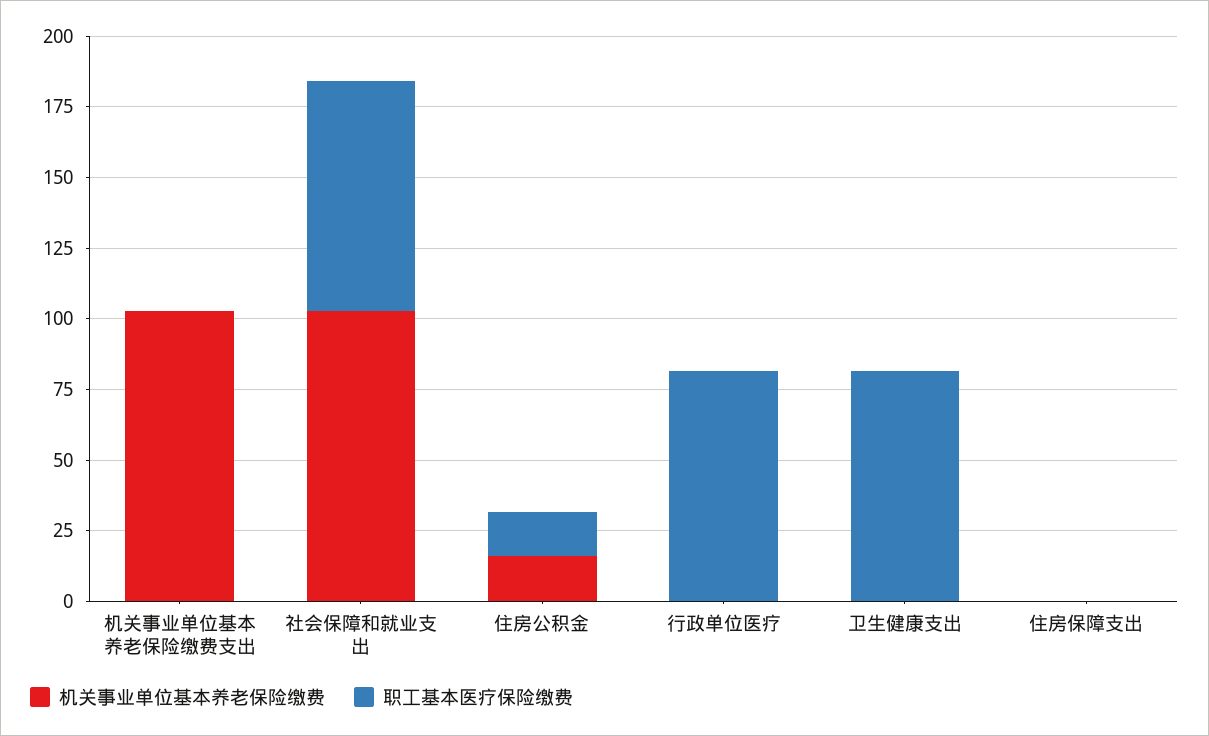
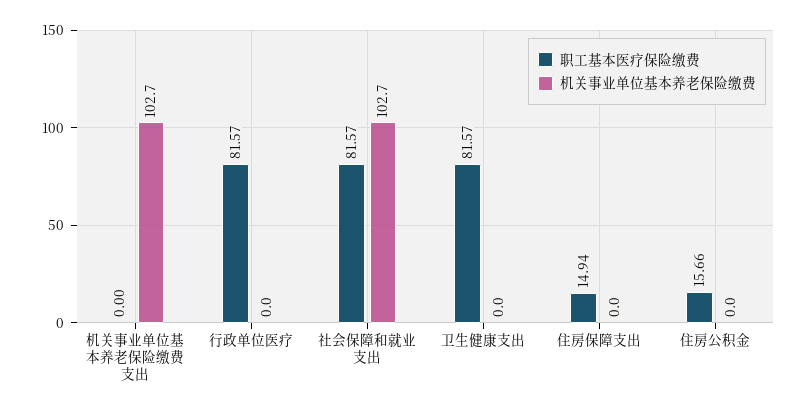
  {
    "机关事业单位基本养老保险缴费": {
      "机关事业单位基本养老保险缴费支出": 102.7,
      "社会保障和就业支出": 102.7,
-     "住房公积金": 15,
+     "住房公积金": 0,
      "行政单位医疗": 0,
      "卫生健康支出": 0,
      "住房保障支出": 0
    },
    "职工基本医疗保险缴费": {
      "机关事业单位基本养老保险缴费支出": 0,
      "社会保障和就业支出": 81.57,
      "住房公积金": 15.66,
      "行政单位医疗": 81.57,
      "卫生健康支出": 81.57,
-     "住房保障支出": 0
+     "住房保障支出": 14.94
    }
  }

